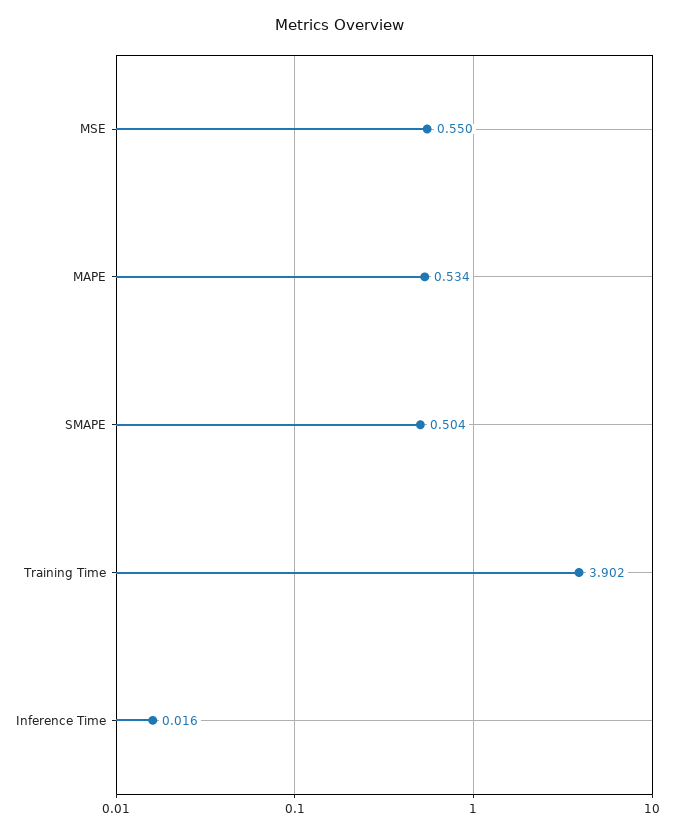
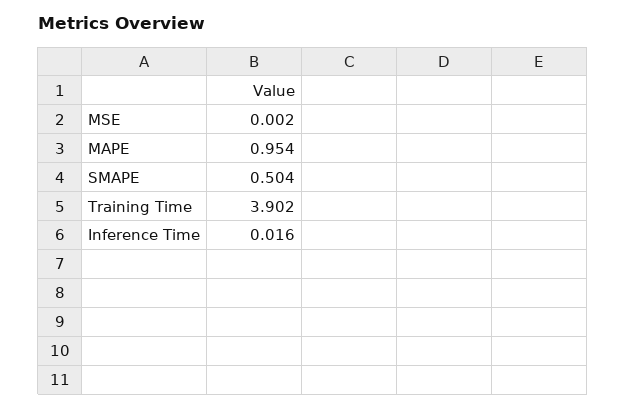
  {
-   "MSE": 0.55,
+   "MSE": 0.002,
-   "MAPE": 0.534,
+   "MAPE": 0.954,
    "SMAPE": 0.504,
    "Training Time": 3.902,
    "Inference Time": 0.016
  }

